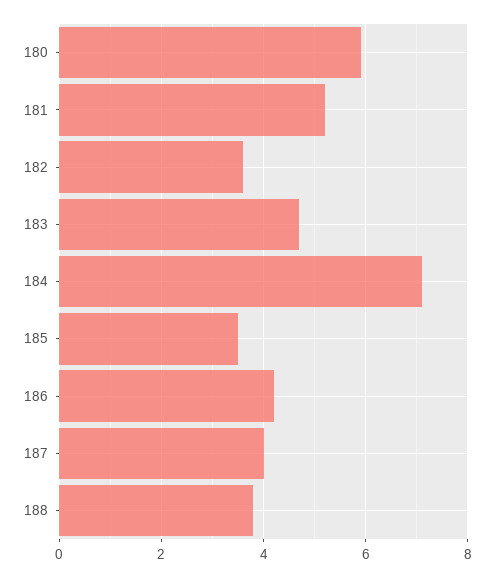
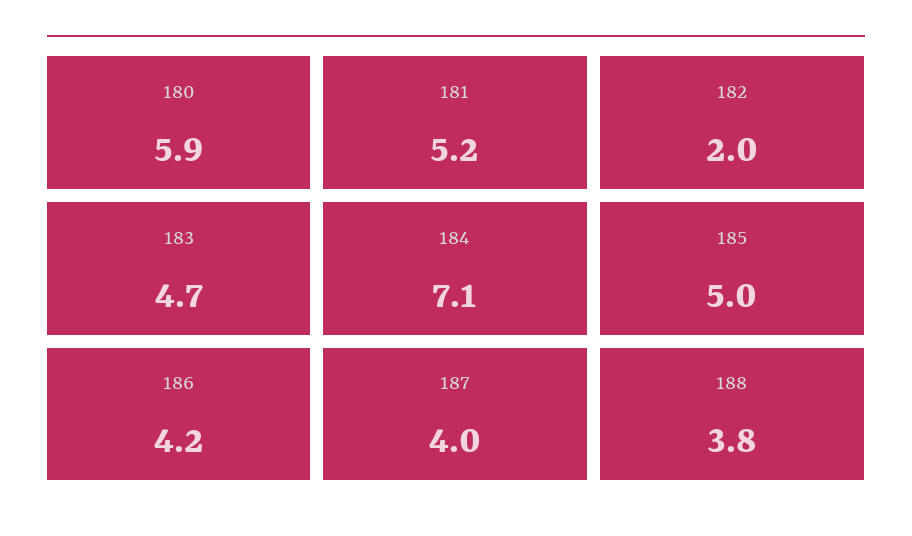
  {
    "180": 5.9,
    "181": 5.2,
-   "182": 3.5,
+   "182": 2,
    "183": 4.7,
    "184": 7.1,
-   "185": 3.5,
+   "185": 5,
    "186": 4.2,
    "187": 4,
    "188": 3.8
  }

